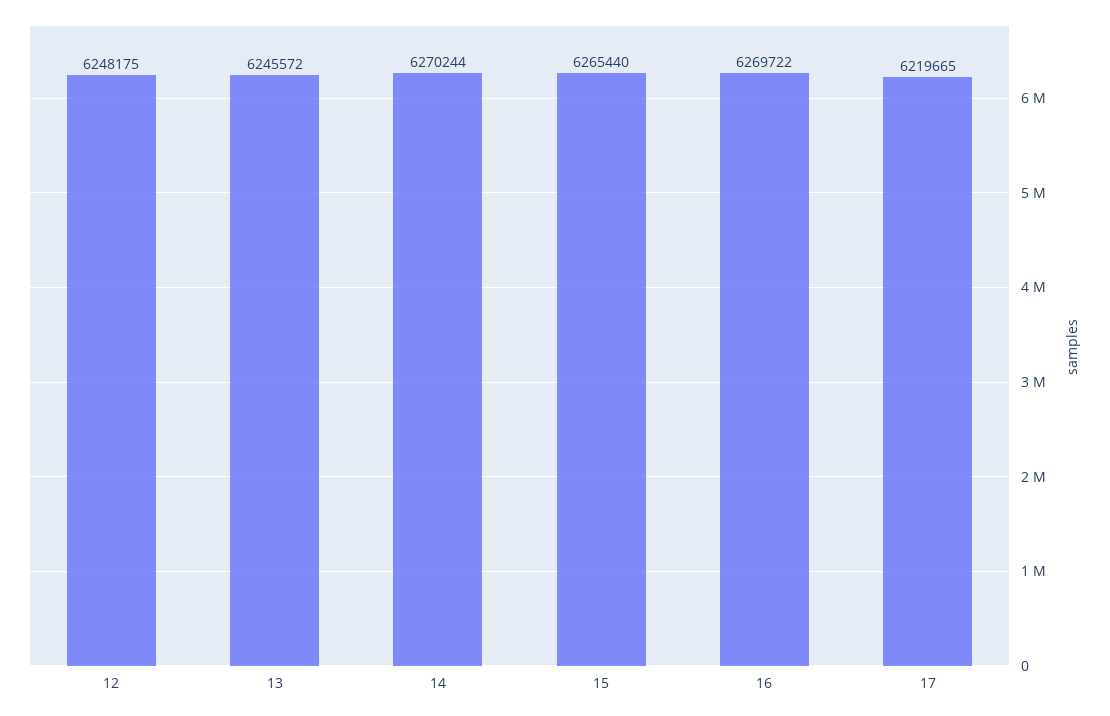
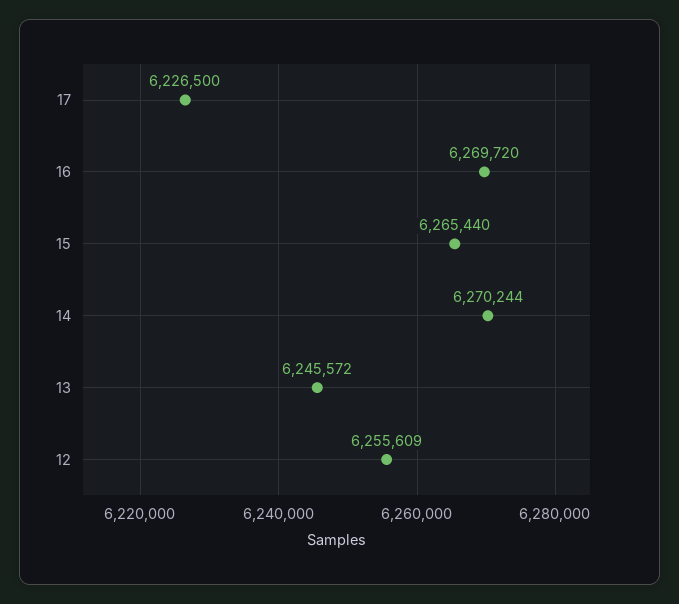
  {
-   "12": 6248175,
+   "12": 6255609,
    "13": 6245572,
    "14": 6270244,
    "15": 6265440,
-   "16": 6269722,
+   "16": 6269720,
-   "17": 6219665
+   "17": 6226500
  }

